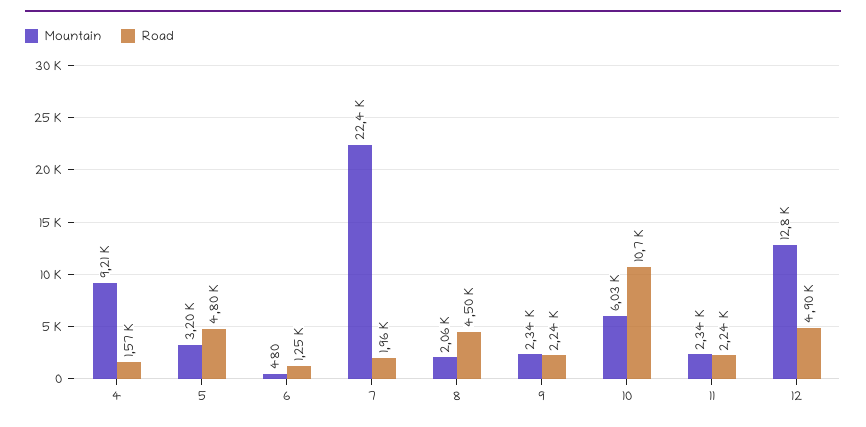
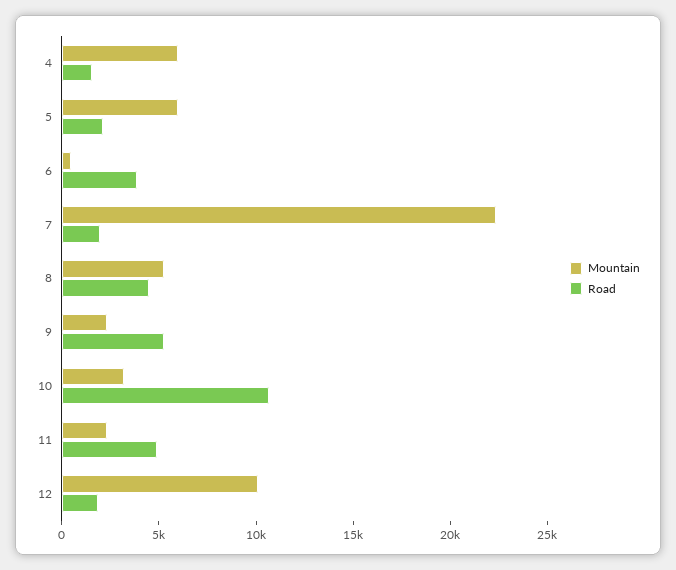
  {
    "Mountain": {
-     "4": 9210,
+     "4": 6000,
-     "5": 3200,
+     "5": 6000,
      "6": 480,
      "7": 22400,
-     "8": 2060,
+     "8": 5000,
      "9": 2340,
-     "10": 6030,
+     "10": 3000,
      "11": 2340,
-     "12": 12800
+     "12": 10000
    },
    "Road": {
      "4": 1570,
-     "5": 4800,
+     "5": 2000,
-     "6": 1250,
+     "6": 4000,
      "7": 1960,
      "8": 4500,
-     "9": 2240,
+     "9": 5000,
      "10": 10700,
-     "11": 2240,
+     "11": 5000,
-     "12": 4900
+     "12": 2000
    }
  }

